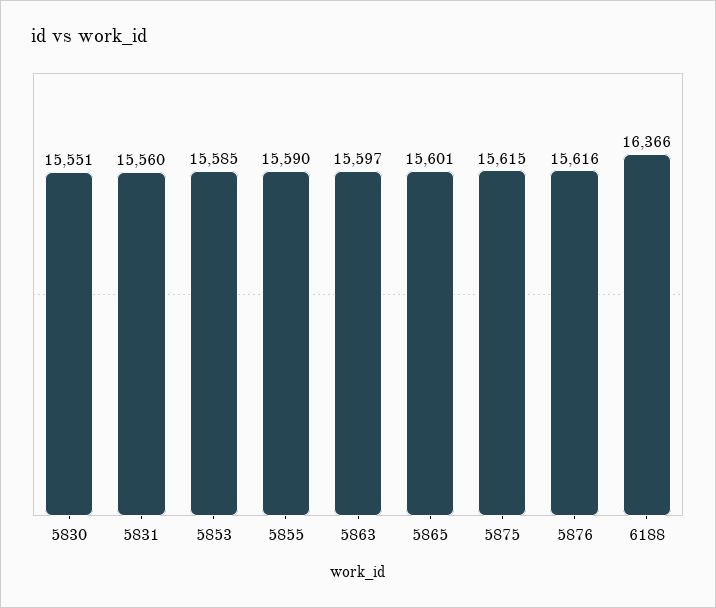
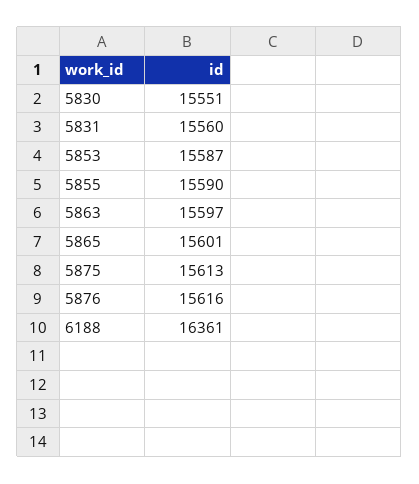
  {
    "5830": 15551,
    "5831": 15560,
-   "5853": 15585,
+   "5853": 15587,
    "5855": 15590,
    "5863": 15597,
    "5865": 15601,
-   "5875": 15615,
+   "5875": 15613,
    "5876": 15616,
-   "6188": 16366
+   "6188": 16361
  }

